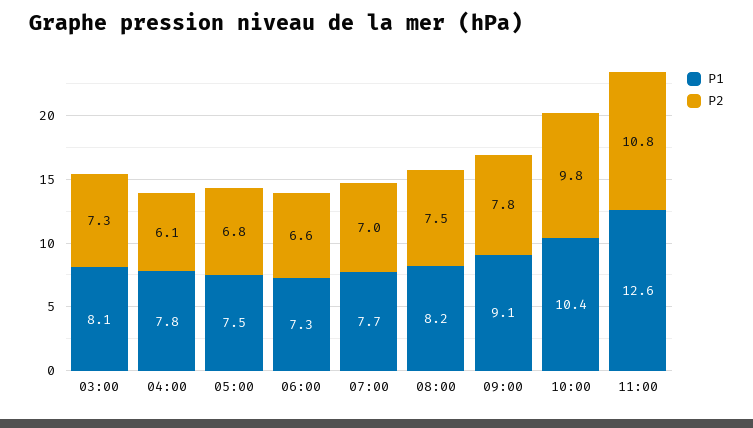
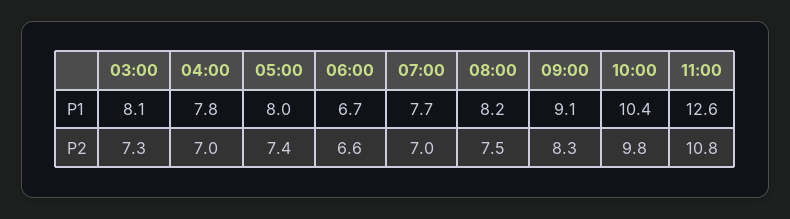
  {
    "P1": {
      "03:00": 8.1,
      "04:00": 7.8,
-     "05:00": 7.5,
+     "05:00": 8,
-     "06:00": 7.3,
+     "06:00": 6.7,
      "07:00": 7.7,
      "08:00": 8.2,
      "09:00": 9.1,
      "10:00": 10.4,
      "11:00": 12.6
    },
    "P2": {
      "03:00": 7.3,
-     "04:00": 6.1,
+     "04:00": 7,
-     "05:00": 6.8,
+     "05:00": 7.4,
      "06:00": 6.6,
      "07:00": 7,
      "08:00": 7.5,
-     "09:00": 7.8,
+     "09:00": 8.3,
      "10:00": 9.8,
      "11:00": 10.8
    }
  }

